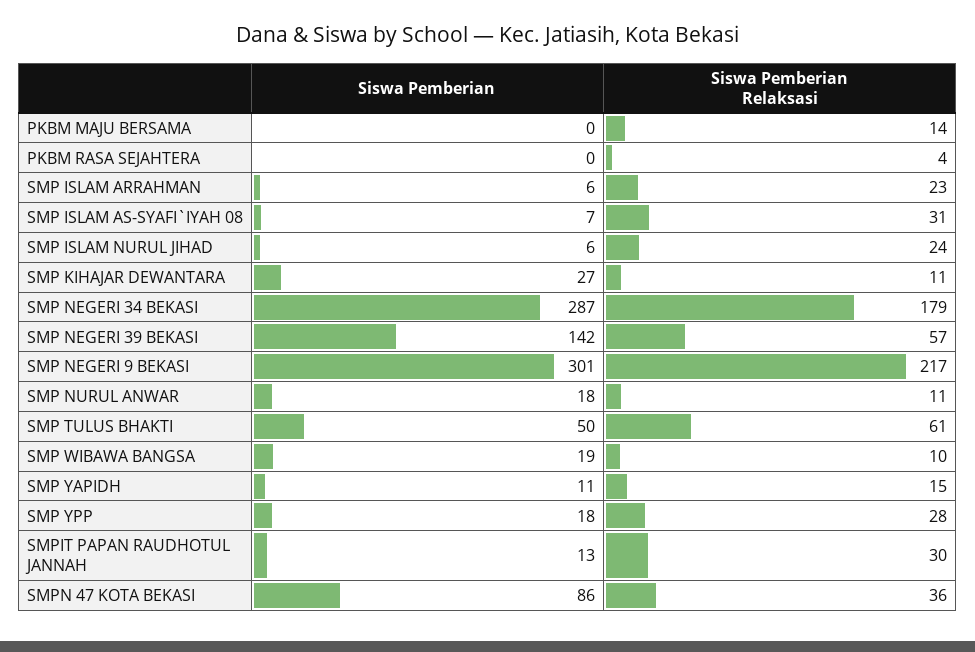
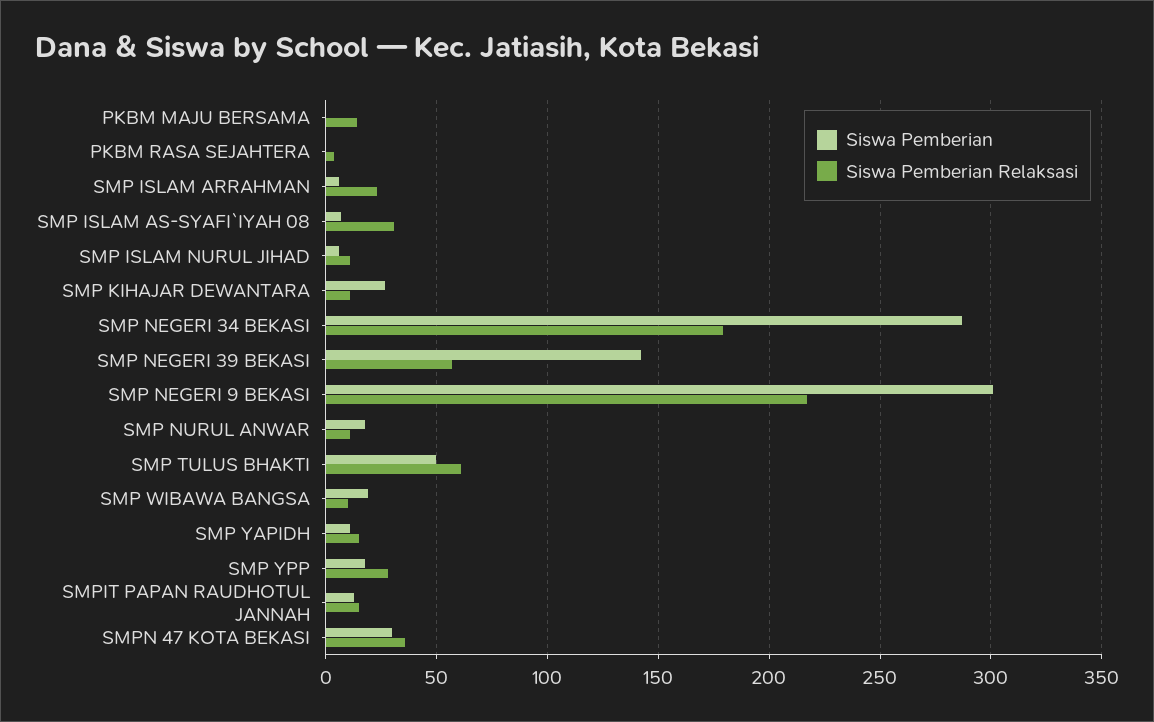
  {
    "Siswa Pemberian": {
      "PKBM MAJU BERSAMA": 0,
      "PKBM RASA SEJAHTERA": 0,
      "SMP ISLAM ARRAHMAN": 6,
      "SMP ISLAM AS-SYAFI`IYAH 08": 7,
      "SMP ISLAM NURUL JIHAD": 6,
      "SMP KIHAJAR DEWANTARA": 27,
      "SMP NEGERI 34 BEKASI": 287,
      "SMP NEGERI 39 BEKASI": 142,
      "SMP NEGERI 9 BEKASI": 301,
      "SMP NURUL ANWAR": 18,
      "SMP TULUS BHAKTI": 50,
      "SMP WIBAWA BANGSA": 19,
      "SMP YAPIDH": 11,
      "SMP YPP": 18,
      "SMPIT PAPAN RAUDHOTUL JANNAH": 13,
-     "SMPN 47 KOTA BEKASI": 86
+     "SMPN 47 KOTA BEKASI": 30
    },
    "Siswa Pemberian Relaksasi": {
      "PKBM MAJU BERSAMA": 14,
      "PKBM RASA SEJAHTERA": 4,
      "SMP ISLAM ARRAHMAN": 23,
      "SMP ISLAM AS-SYAFI`IYAH 08": 31,
-     "SMP ISLAM NURUL JIHAD": 24,
+     "SMP ISLAM NURUL JIHAD": 10,
      "SMP KIHAJAR DEWANTARA": 11,
      "SMP NEGERI 34 BEKASI": 179,
      "SMP NEGERI 39 BEKASI": 57,
      "SMP NEGERI 9 BEKASI": 217,
      "SMP NURUL ANWAR": 11,
      "SMP TULUS BHAKTI": 61,
      "SMP WIBAWA BANGSA": 10,
      "SMP YAPIDH": 15,
      "SMP YPP": 28,
-     "SMPIT PAPAN RAUDHOTUL JANNAH": 30,
+     "SMPIT PAPAN RAUDHOTUL JANNAH": 15,
      "SMPN 47 KOTA BEKASI": 36
    }
  }

